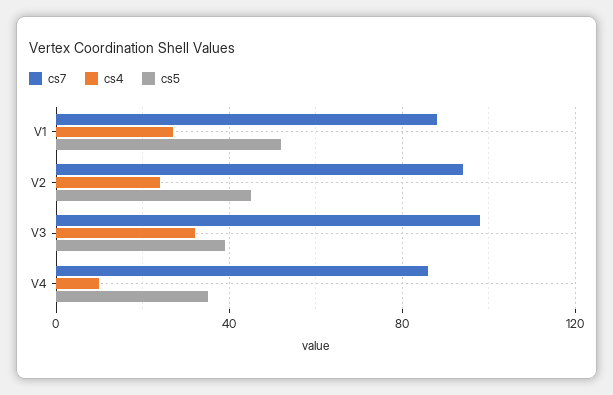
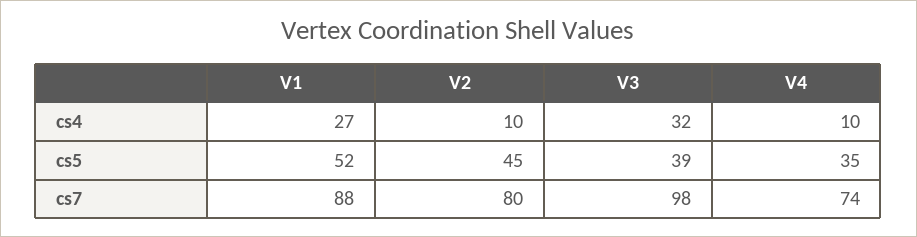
  {
    "cs7": {
      "V1": 88,
-     "V2": 95,
+     "V2": 80,
      "V3": 98,
-     "V4": 85
+     "V4": 74
    },
    "cs4": {
      "V1": 27,
-     "V2": 25,
+     "V2": 10,
      "V3": 32,
      "V4": 10
    },
    "cs5": {
      "V1": 52,
      "V2": 45,
      "V3": 39,
      "V4": 35
    }
  }

